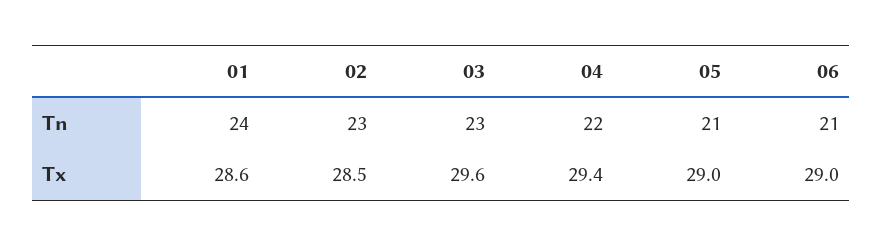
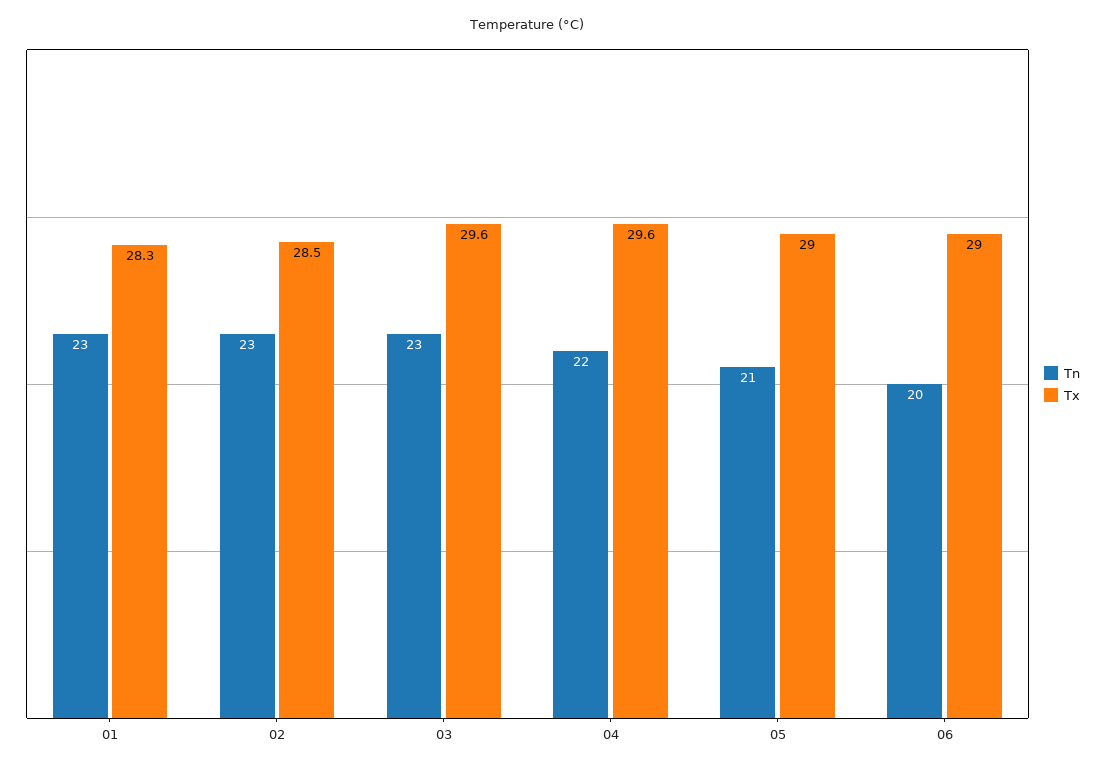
  {
    "Tn": {
-     "01": 24,
+     "01": 23,
      "02": 23,
      "03": 23,
      "04": 22,
      "05": 21,
-     "06": 21
+     "06": 20
    },
    "Tx": {
-     "01": 28.6,
+     "01": 28.3,
      "02": 28.5,
      "03": 29.6,
-     "04": 29.4,
+     "04": 29.6,
      "05": 29,
      "06": 29
    }
  }

